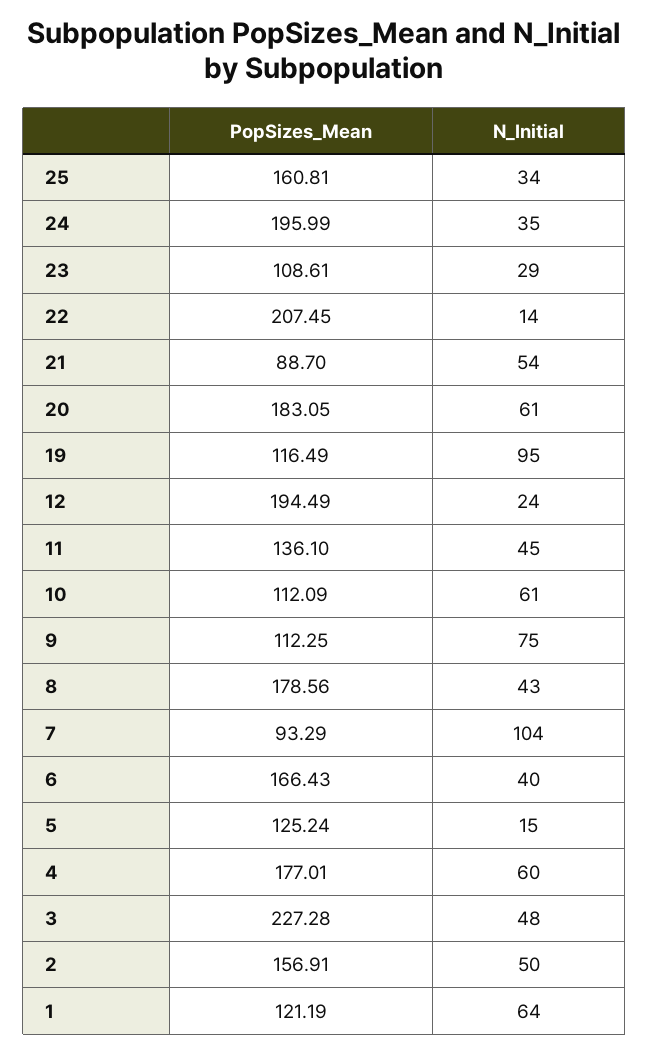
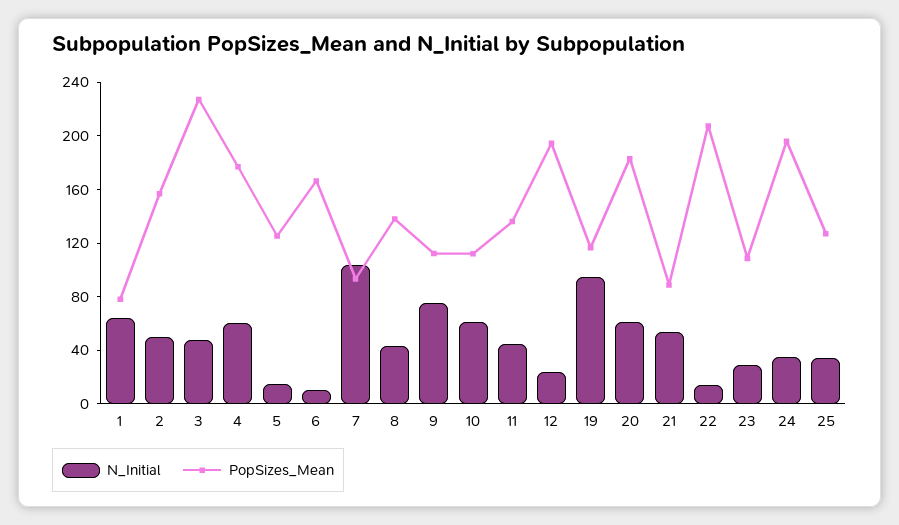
  {
    "PopSizes_Mean": {
-     "25": 160.81,
+     "25": 130,
      "24": 195.99,
      "23": 108.61,
      "22": 207.45,
      "21": 88.7,
      "20": 183.05,
      "19": 116.49,
      "12": 194.49,
      "11": 136.1,
      "10": 112.09,
      "9": 112.25,
-     "8": 178.56,
+     "8": 140,
      "7": 93.29,
      "6": 166.43,
      "5": 125.24,
      "4": 177.01,
      "3": 227.28,
      "2": 156.91,
-     "1": 121.19
+     "1": 80
    },
    "N_Initial": {
      "25": 34,
      "24": 35,
      "23": 29,
      "22": 14,
      "21": 54,
      "20": 61,
      "19": 95,
      "12": 24,
      "11": 45,
      "10": 61,
      "9": 75,
      "8": 43,
      "7": 104,
-     "6": 40,
+     "6": 10,
      "5": 15,
      "4": 60,
      "3": 48,
      "2": 50,
      "1": 64
    }
  }

